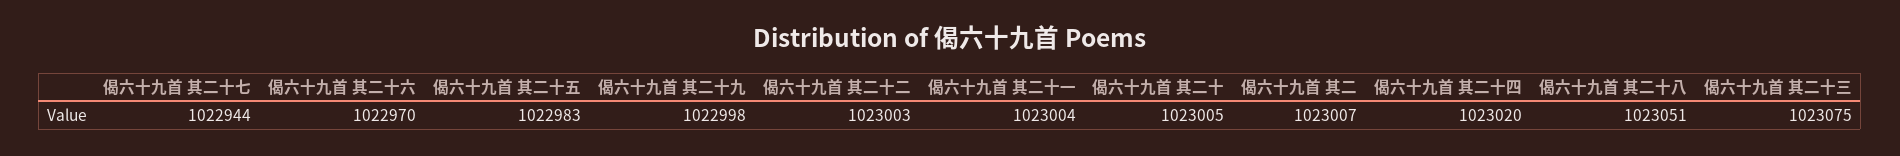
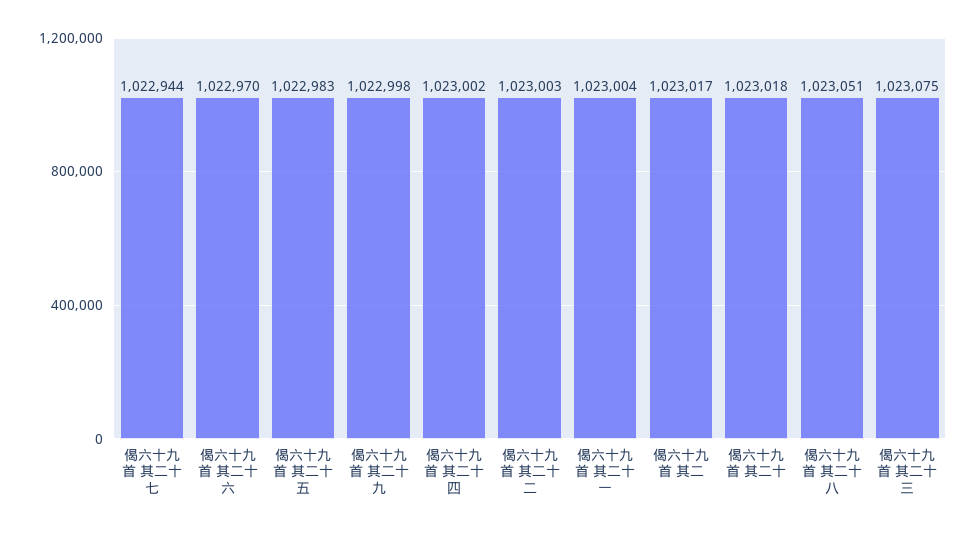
  {
    "偈六十九首 其二十七": 1022944,
    "偈六十九首 其二十六": 1022970,
    "偈六十九首 其二十五": 1022983,
    "偈六十九首 其二十九": 1022998,
    "偈六十九首 其二十二": 1023003,
    "偈六十九首 其二十一": 1023004,
-   "偈六十九首 其二十": 1023005,
+   "偈六十九首 其二十": 1023018,
-   "偈六十九首 其二": 1023007,
+   "偈六十九首 其二": 1023017,
-   "偈六十九首 其二十四": 1023020,
+   "偈六十九首 其二十四": 1023002,
    "偈六十九首 其二十八": 1023051,
    "偈六十九首 其二十三": 1023075
  }

